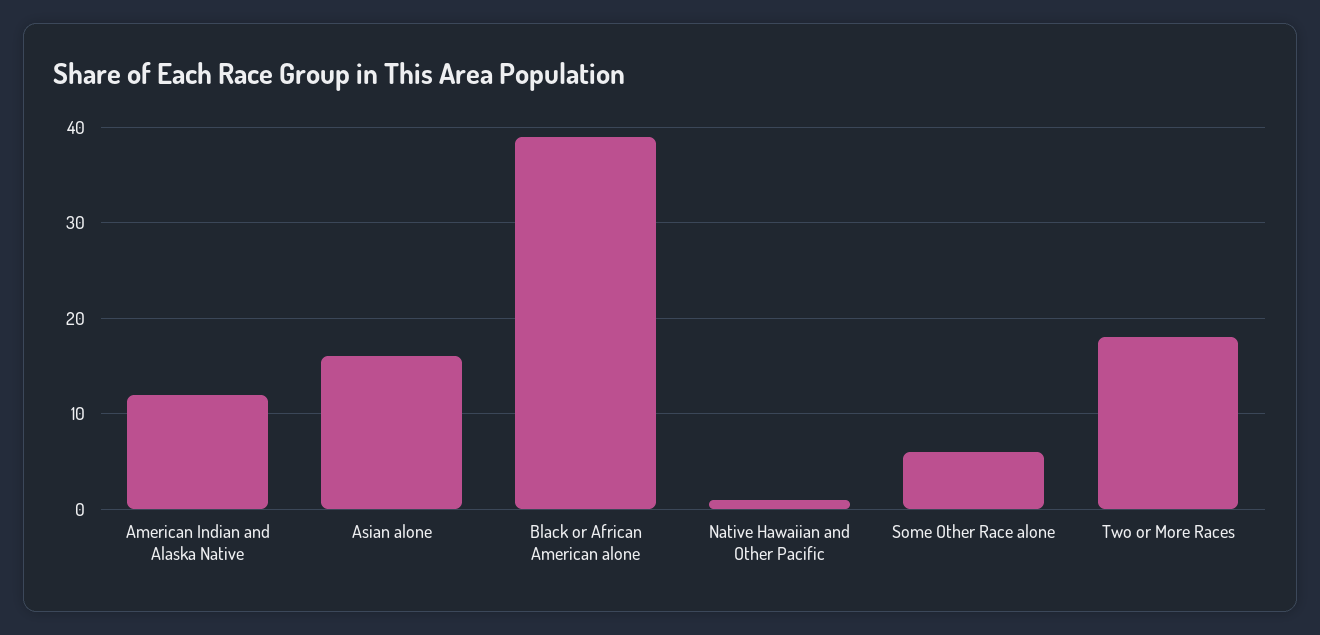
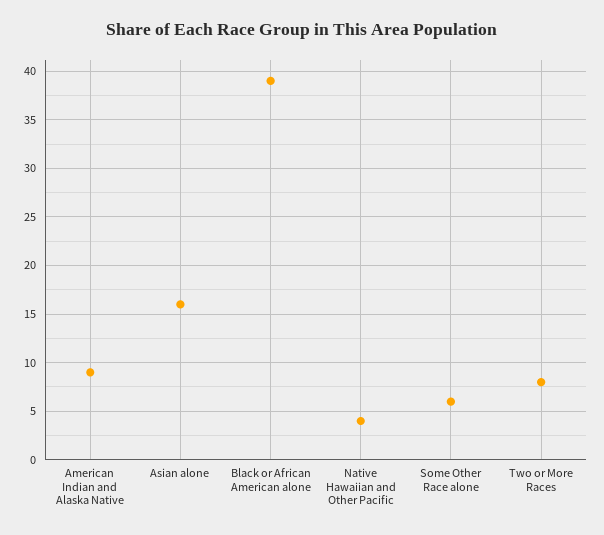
  {
-   "American Indian and Alaska Native": 12,
+   "American Indian and Alaska Native": 9,
    "Asian alone": 16,
    "Black or African American alone": 39,
-   "Native Hawaiian and Other Pacific": 1,
+   "Native Hawaiian and Other Pacific": 4,
    "Some Other Race alone": 6,
-   "Two or More Races": 18
+   "Two or More Races": 8
  }

